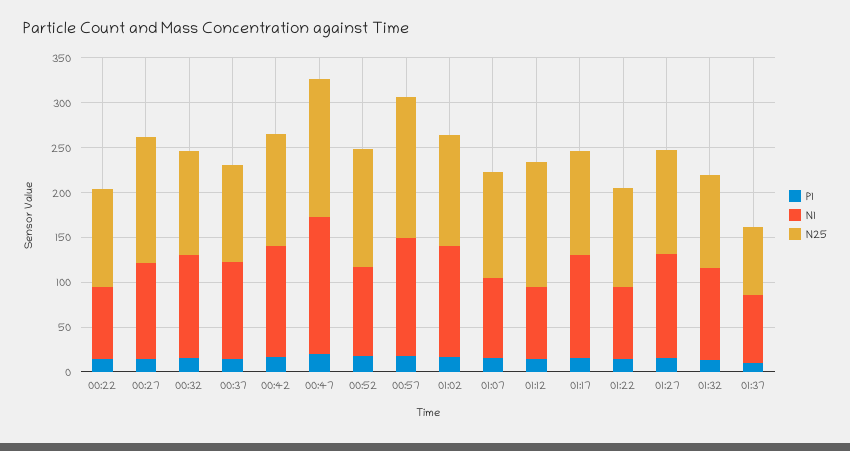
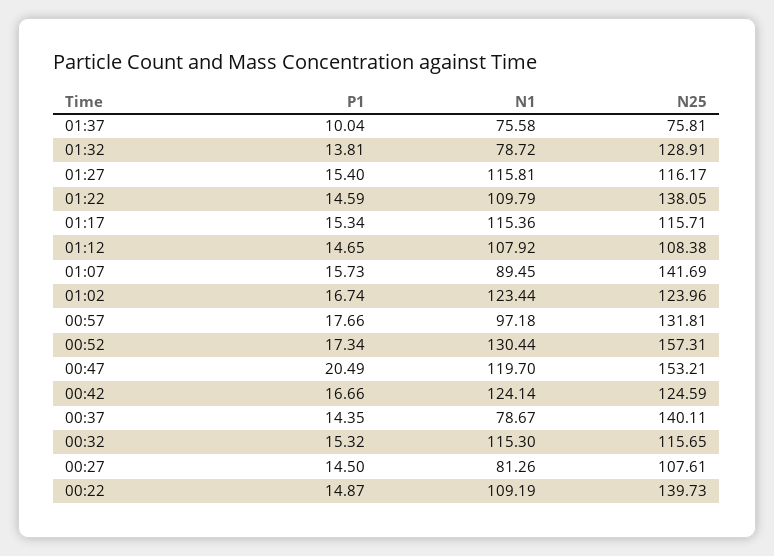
  {
    "P1": {
      "00:22": 14.87,
      "00:27": 14.5,
      "00:32": 15.32,
      "00:37": 14.35,
      "00:42": 16.66,
      "00:47": 20.49,
      "00:52": 17.34,
      "00:57": 17.66,
      "01:02": 16.74,
      "01:07": 15.73,
      "01:12": 14.65,
      "01:17": 15.34,
      "01:22": 14.59,
      "01:27": 15.4,
      "01:32": 13.81,
      "01:37": 10.04
    },
    "N1": {
-     "00:22": 80,
+     "00:22": 109.19,
-     "00:27": 110,
+     "00:27": 81.26,
      "00:32": 115.3,
-     "00:37": 110,
+     "00:37": 78.67,
      "00:42": 124.14,
-     "00:47": 150,
+     "00:47": 119.7,
-     "00:52": 100,
+     "00:52": 130.44,
-     "00:57": 130,
+     "00:57": 97.18,
      "01:02": 123.44,
      "01:07": 89.45,
-     "01:12": 80,
+     "01:12": 107.92,
      "01:17": 115.36,
-     "01:22": 80,
+     "01:22": 109.79,
      "01:27": 115.81,
-     "01:32": 100,
+     "01:32": 78.72,
      "01:37": 75.58
    },
    "N25": {
-     "00:22": 110,
+     "00:22": 139.73,
-     "00:27": 140,
+     "00:27": 107.61,
      "00:32": 115.65,
-     "00:37": 110,
+     "00:37": 140.11,
      "00:42": 124.59,
      "00:47": 153.21,
-     "00:52": 130,
+     "00:52": 157.31,
-     "00:57": 160,
+     "00:57": 131.81,
      "01:02": 123.96,
-     "01:07": 120,
+     "01:07": 141.69,
-     "01:12": 140,
+     "01:12": 108.38,
      "01:17": 115.71,
-     "01:22": 110,
+     "01:22": 138.05,
      "01:27": 116.17,
-     "01:32": 100,
+     "01:32": 128.91,
      "01:37": 75.81
    }
  }

